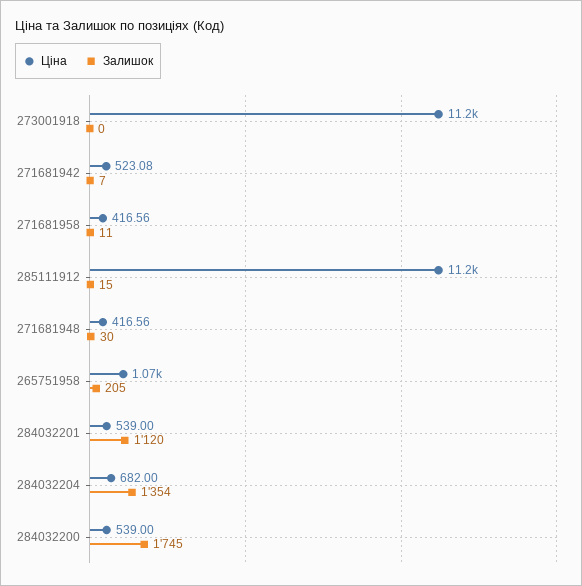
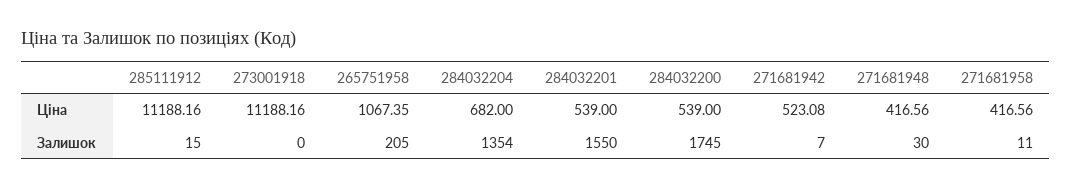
  {
    "Ціна": {
      "273001918": 11188.16,
      "271681942": 523.08,
      "271681958": 416.56,
      "285111912": 11188.16,
      "271681948": 416.56,
      "265751958": 1067.35,
      "284032201": 539,
      "284032204": 682,
      "284032200": 539
    },
    "Залишок": {
      "273001918": 0,
      "271681942": 7,
      "271681958": 11,
      "285111912": 15,
      "271681948": 30,
      "265751958": 205,
-     "284032201": 1120,
+     "284032201": 1550,
      "284032204": 1354,
      "284032200": 1745
    }
  }

